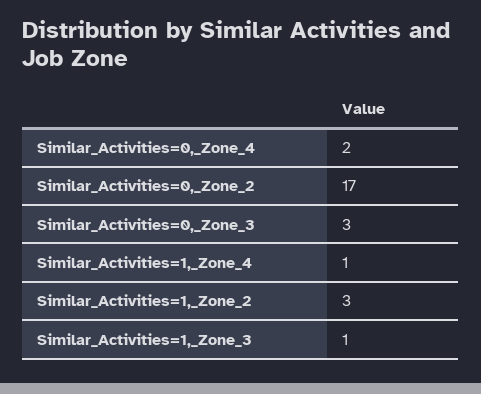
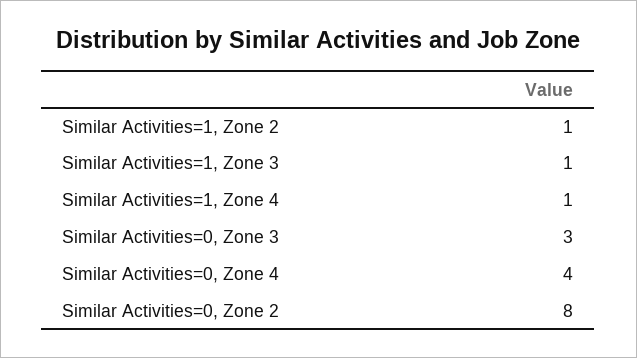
  {
-   "Similar_Activities=0,_Zone_4": 2,
+   "Similar_Activities=0,_Zone_4": 4,
-   "Similar_Activities=0,_Zone_2": 17,
+   "Similar_Activities=0,_Zone_2": 8,
    "Similar_Activities=0,_Zone_3": 3,
    "Similar_Activities=1,_Zone_4": 1,
-   "Similar_Activities=1,_Zone_2": 3,
+   "Similar_Activities=1,_Zone_2": 1,
    "Similar_Activities=1,_Zone_3": 1
  }

